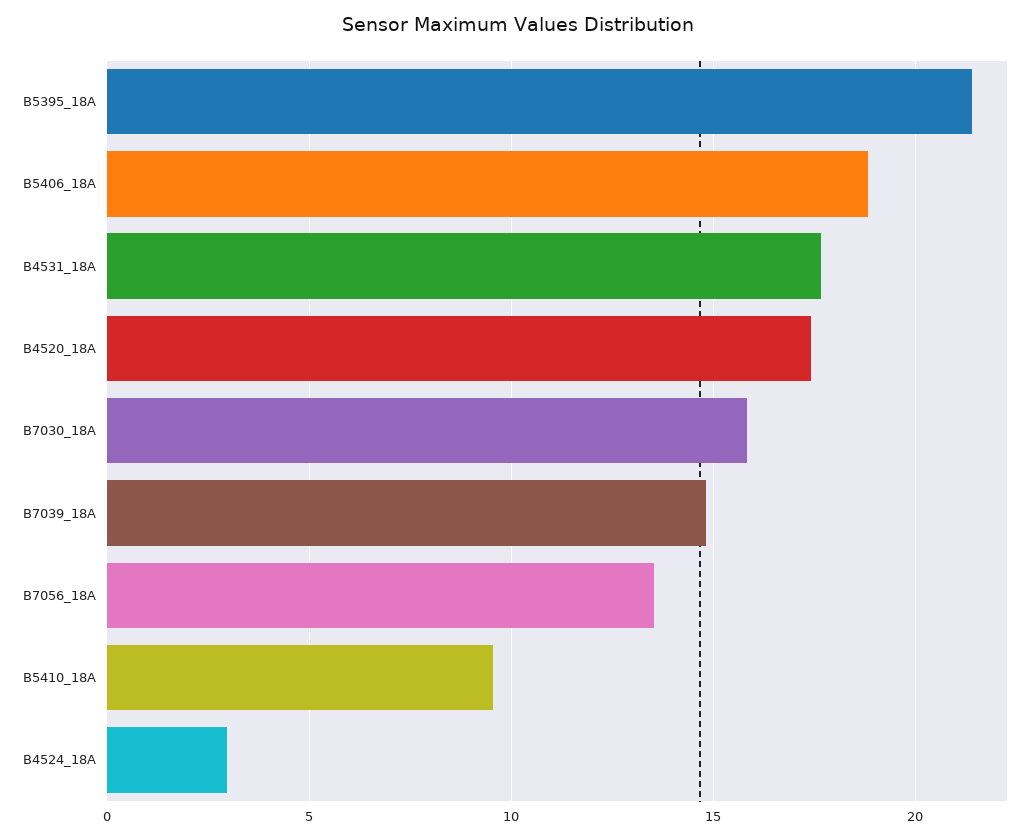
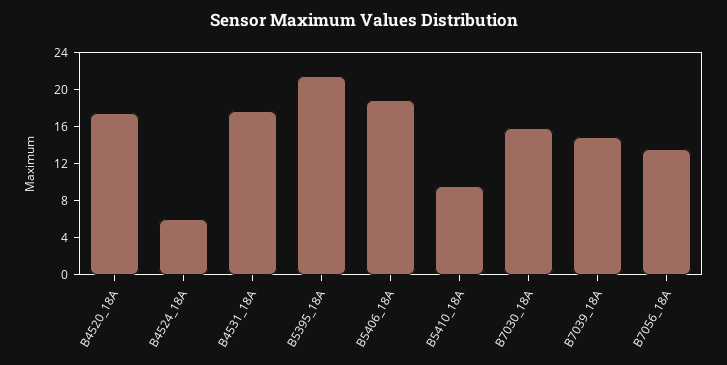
  {
    "B5395_18A": 21.5,
    "B5406_18A": 19,
    "B4531_18A": 17.5,
    "B4520_18A": 17.5,
    "B7030_18A": 16,
    "B7039_18A": 15,
    "B7056_18A": 13.5,
    "B5410_18A": 9.5,
-   "B4524_18A": 3
+   "B4524_18A": 6
  }

